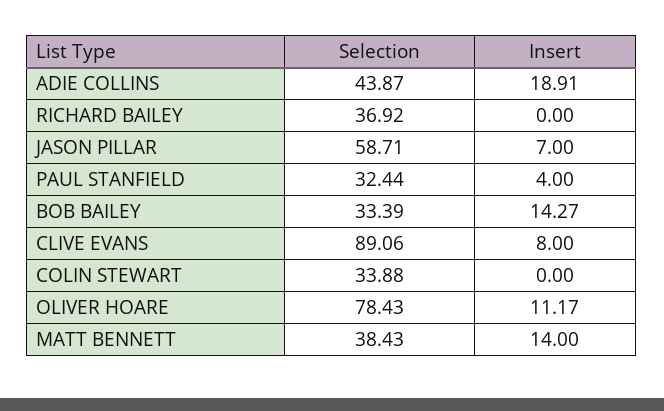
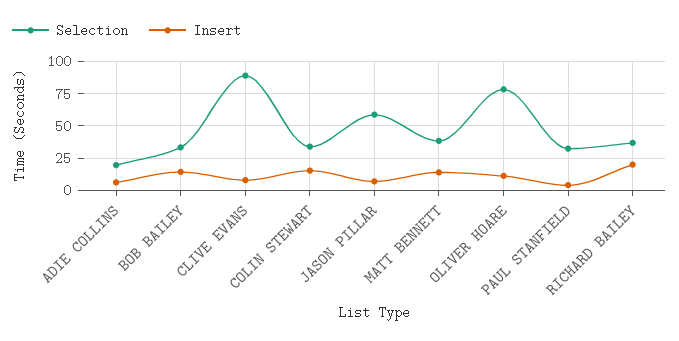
  {
    "Selection": {
-     "ADIE COLLINS": 43.87,
+     "ADIE COLLINS": 20,
      "RICHARD BAILEY": 36.92,
      "JASON PILLAR": 58.71,
      "PAUL STANFIELD": 32.44,
      "BOB BAILEY": 33.39,
      "CLIVE EVANS": 89.06,
      "COLIN STEWART": 33.88,
      "OLIVER HOARE": 78.43,
      "MATT BENNETT": 38.43
    },
    "Insert": {
-     "ADIE COLLINS": 18.91,
+     "ADIE COLLINS": 5,
-     "RICHARD BAILEY": 0,
+     "RICHARD BAILEY": 20,
      "JASON PILLAR": 7,
      "PAUL STANFIELD": 4,
      "BOB BAILEY": 14.27,
      "CLIVE EVANS": 8,
-     "COLIN STEWART": 0,
+     "COLIN STEWART": 15,
      "OLIVER HOARE": 11.17,
      "MATT BENNETT": 14
    }
  }

